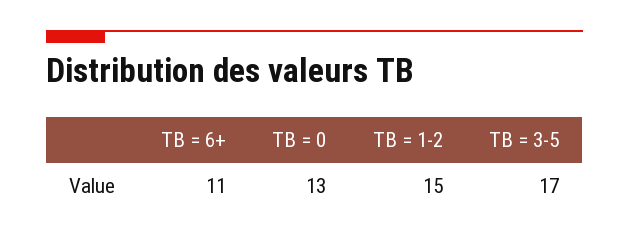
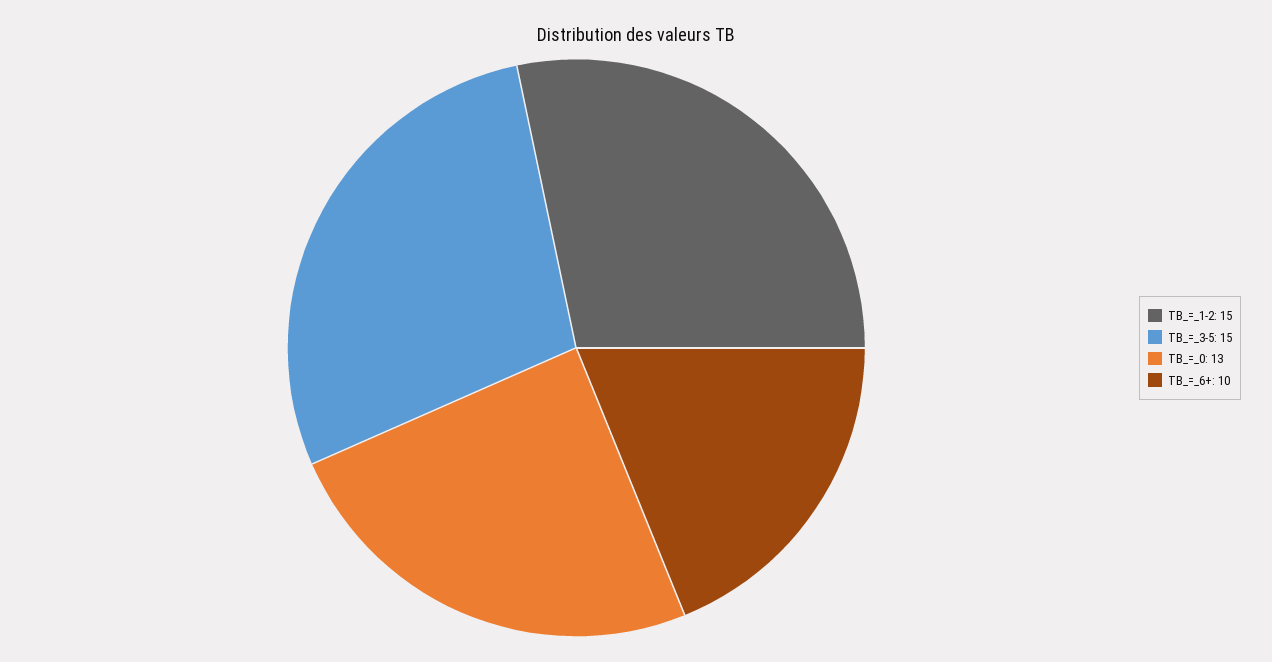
  {
-   "TB = 6+": 11,
+   "TB = 6+": 10,
    "TB = 0": 13,
    "TB = 1-2": 15,
-   "TB = 3-5": 17
+   "TB = 3-5": 15
  }

